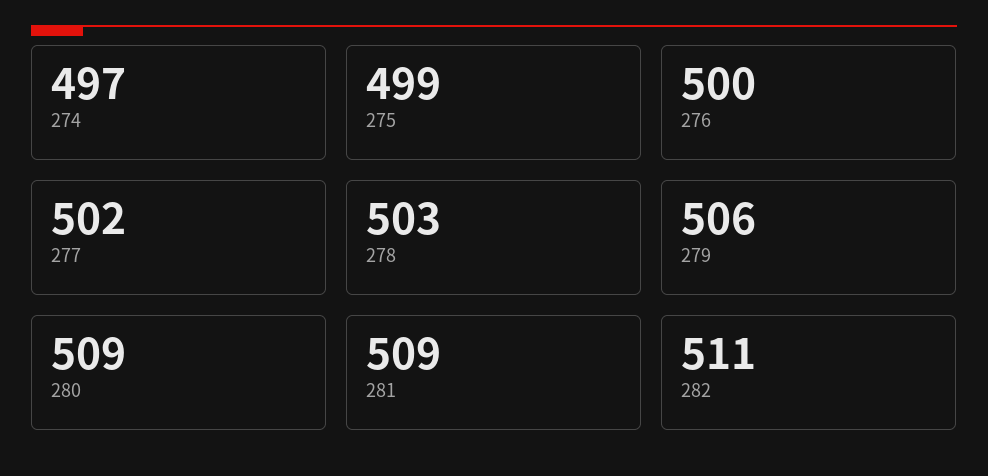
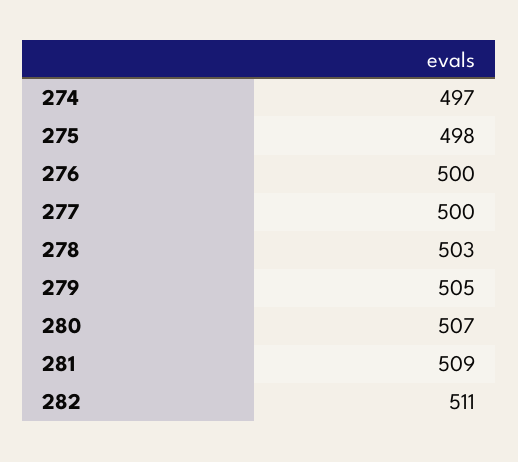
  {
    "274": 497,
-   "275": 499,
+   "275": 498,
    "276": 500,
-   "277": 502,
+   "277": 500,
    "278": 503,
-   "279": 506,
+   "279": 505,
-   "280": 509,
+   "280": 507,
    "281": 509,
    "282": 511
  }

